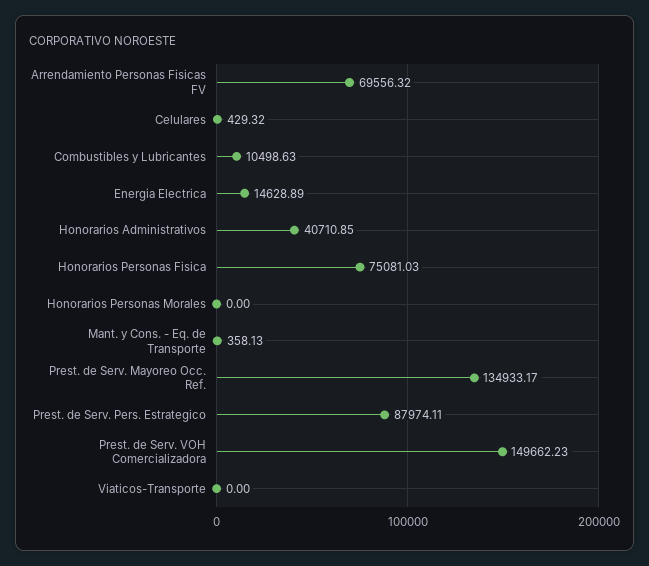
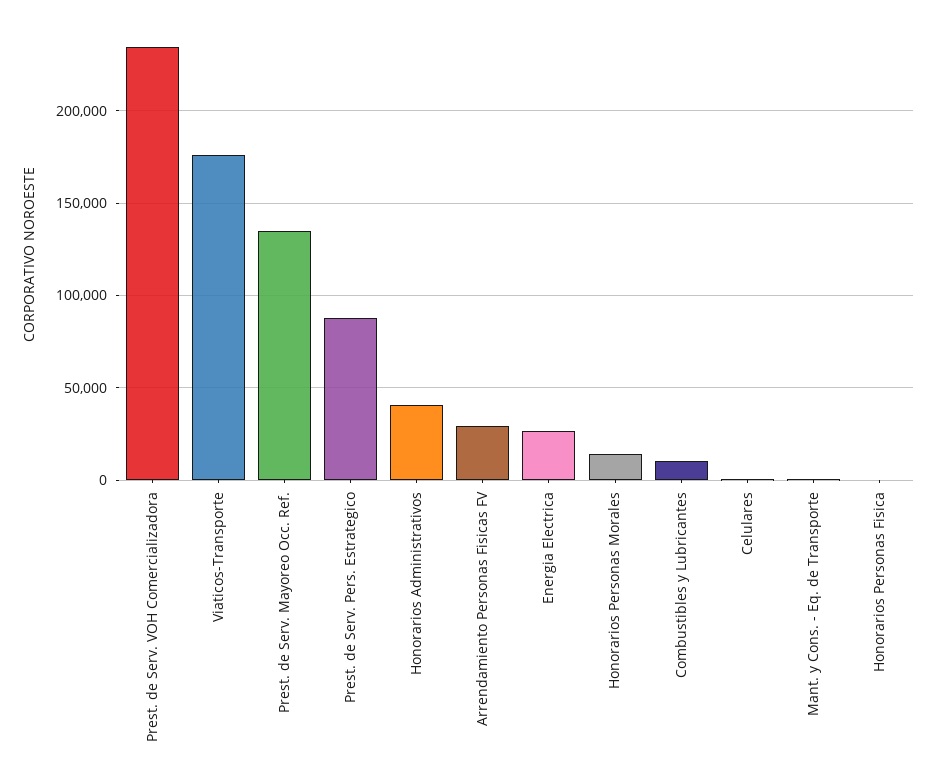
  {
-   "Arrendamiento Personas Fisicas FV": 69556.32,
+   "Arrendamiento Personas Fisicas FV": 30000,
    "Celulares": 429.32,
    "Combustibles y Lubricantes": 10498.63,
-   "Energia Electrica": 14628.89,
+   "Energia Electrica": 25000,
    "Honorarios Administrativos": 40710.85,
-   "Honorarios Personas Fisica": 75081.03,
+   "Honorarios Personas Fisica": 0,
-   "Honorarios Personas Morales": 0,
+   "Honorarios Personas Morales": 15000,
    "Mant. y Cons. - Eq. de Transporte": 358.13,
    "Prest. de Serv. Mayoreo Occ. Ref.": 134933.17,
    "Prest. de Serv. Pers. Estrategico": 87974.11,
-   "Prest. de Serv. VOH Comercializadora": 149662.23,
+   "Prest. de Serv. VOH Comercializadora": 235000,
-   "Viaticos-Transporte": 0
+   "Viaticos-Transporte": 175000
  }

